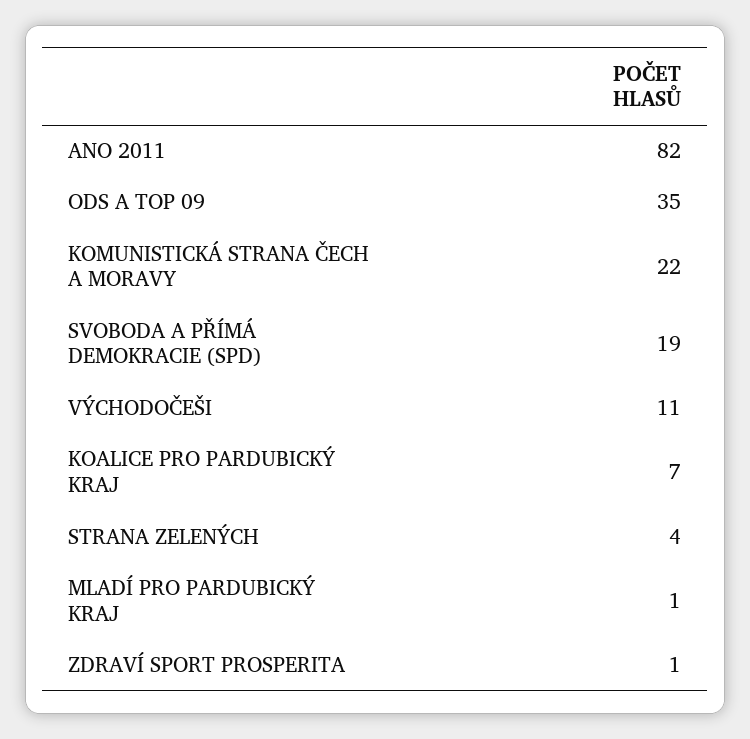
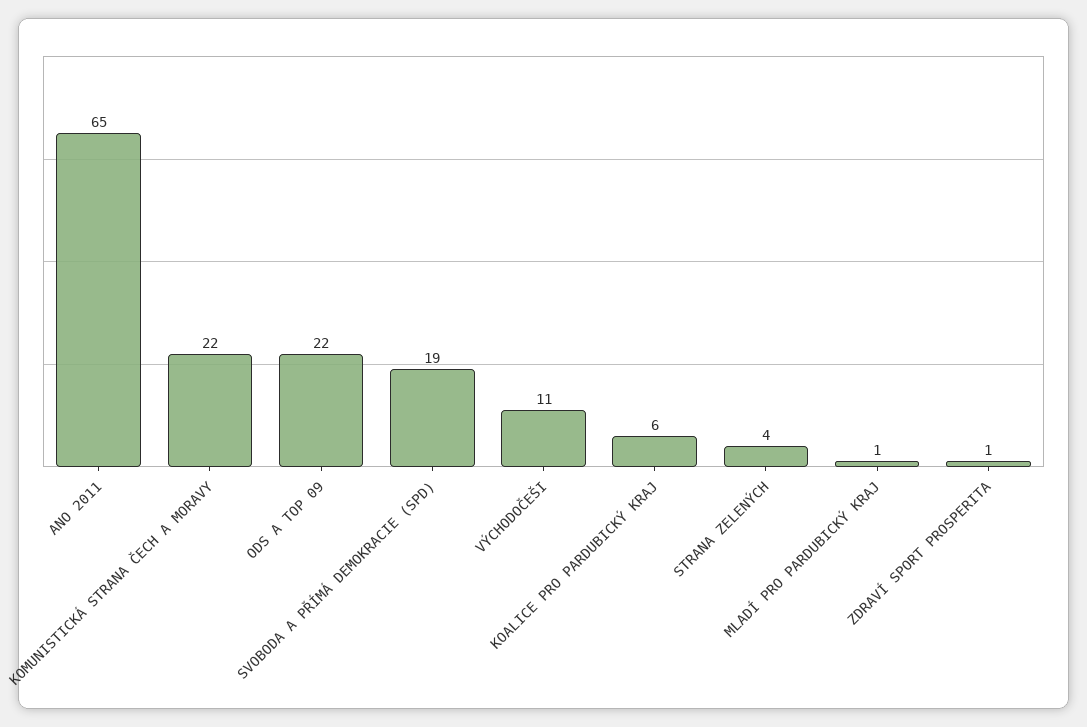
  {
-   "ANO 2011": 82,
+   "ANO 2011": 65,
-   "ODS A TOP 09": 35,
+   "ODS A TOP 09": 22,
    "KOMUNISTICKÁ STRANA ČECH A MORAVY": 22,
    "SVOBODA A PŘÍMÁ DEMOKRACIE (SPD)": 19,
    "VÝCHODOČEŠI": 11,
-   "KOALICE PRO PARDUBICKÝ KRAJ": 7,
+   "KOALICE PRO PARDUBICKÝ KRAJ": 6,
    "STRANA ZELENÝCH": 4,
    "MLADÍ PRO PARDUBICKÝ KRAJ": 1,
    "ZDRAVÍ SPORT PROSPERITA": 1
  }

